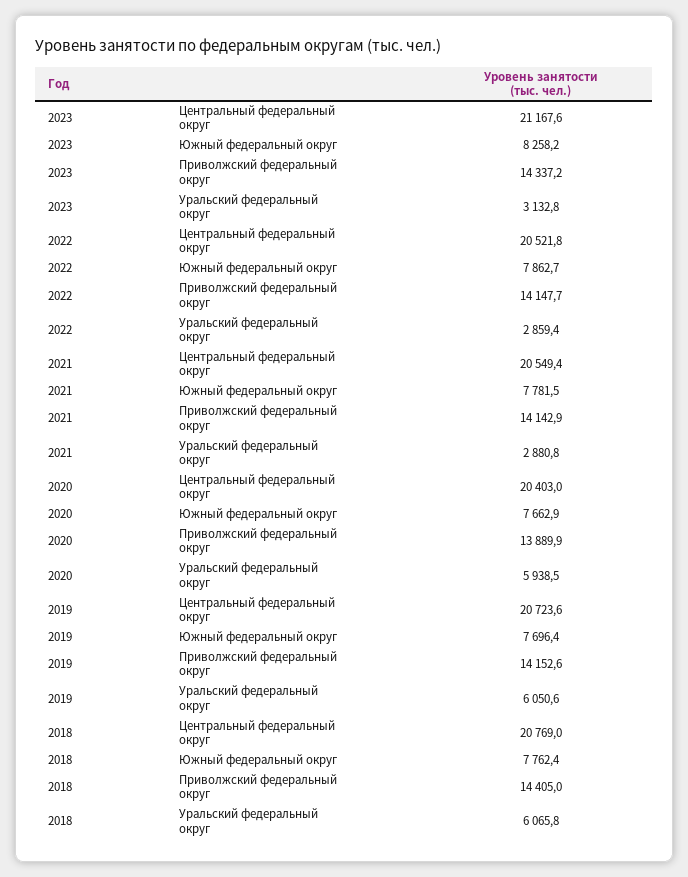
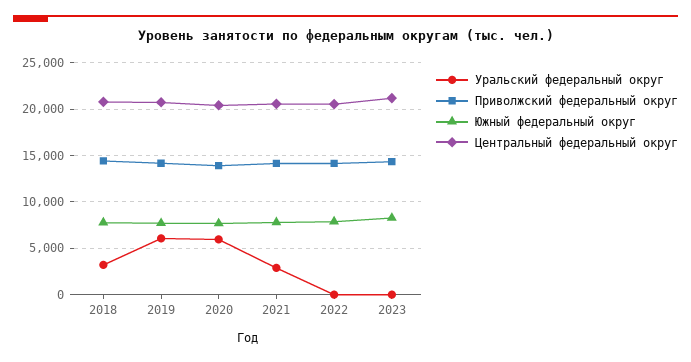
  {
    "Центральный федеральный округ": {
      "2023": 21167.6,
      "2022": 20521.8,
      "2021": 20549.4,
      "2020": 20403,
      "2019": 20723.6,
      "2018": 20769
    },
    "Южный федеральный округ": {
      "2023": 8258.2,
      "2022": 7862.7,
      "2021": 7781.5,
      "2020": 7662.9,
      "2019": 7696.4,
      "2018": 7762.4
    },
    "Приволжский федеральный округ": {
      "2023": 14337.2,
      "2022": 14147.7,
      "2021": 14142.9,
      "2020": 13889.9,
      "2019": 14152.6,
      "2018": 14405
    },
    "Уральский федеральный округ": {
-     "2023": 3132.8,
+     "2023": 0,
-     "2022": 2859.4,
+     "2022": 0,
      "2021": 2880.8,
      "2020": 5938.5,
      "2019": 6050.6,
-     "2018": 6065.8
+     "2018": 3000
    }
  }

